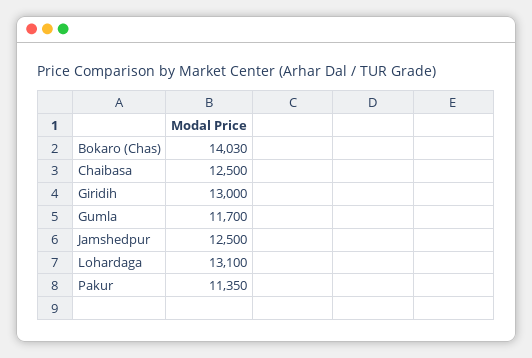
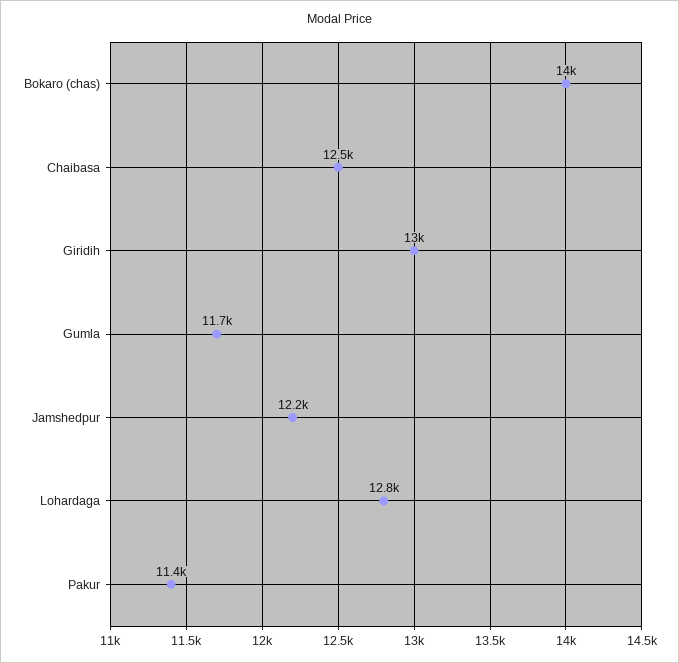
  {
    "Bokaro (Chas)": 14030,
    "Chaibasa": 12500,
    "Giridih": 13000,
    "Gumla": 11700,
-   "Jamshedpur": 12500,
+   "Jamshedpur": 12200,
-   "Lohardaga": 13100,
+   "Lohardaga": 12800,
    "Pakur": 11350
  }

